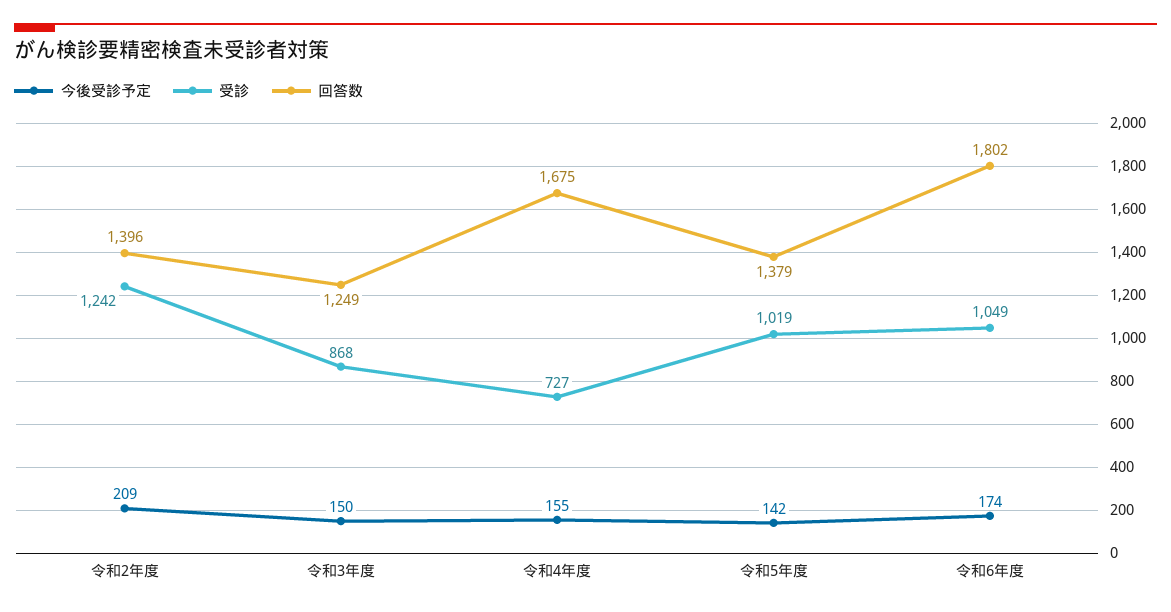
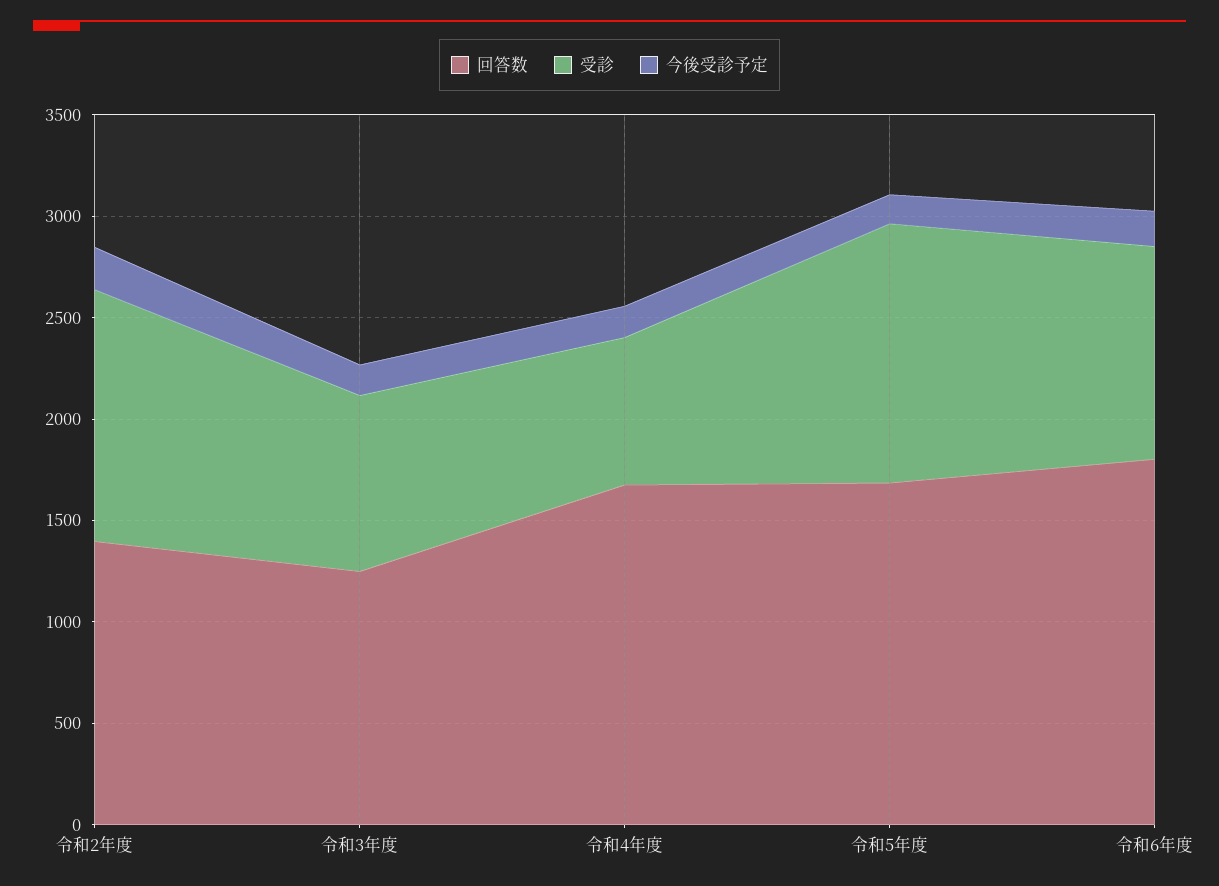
  {
    "今後受診予定": {
      "令和2年度": 209,
      "令和3年度": 150,
      "令和4年度": 155,
      "令和5年度": 142,
      "令和6年度": 174
    },
    "受診": {
      "令和2年度": 1242,
      "令和3年度": 868,
      "令和4年度": 727,
-     "令和5年度": 1019,
+     "令和5年度": 1300,
      "令和6年度": 1049
    },
    "回答数": {
      "令和2年度": 1396,
      "令和3年度": 1249,
      "令和4年度": 1675,
-     "令和5年度": 1379,
+     "令和5年度": 1700,
      "令和6年度": 1802
    }
  }

